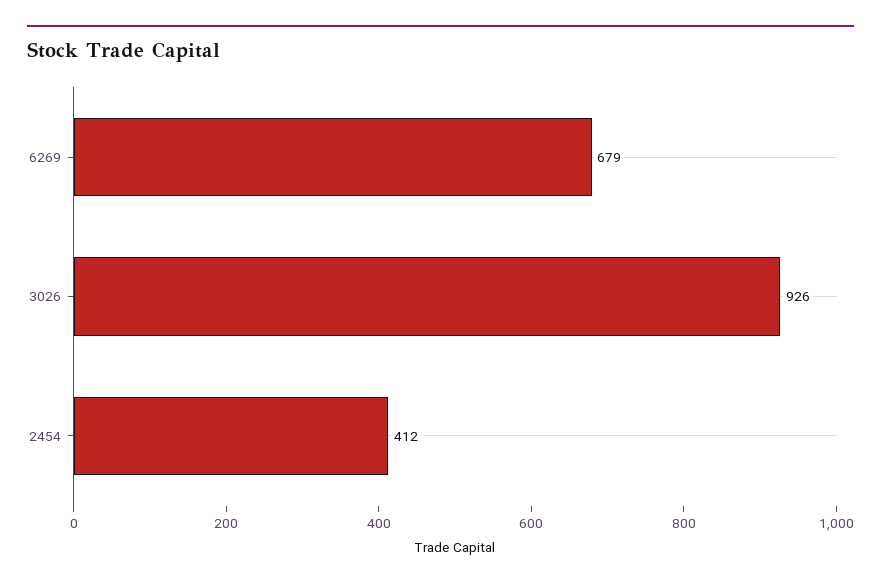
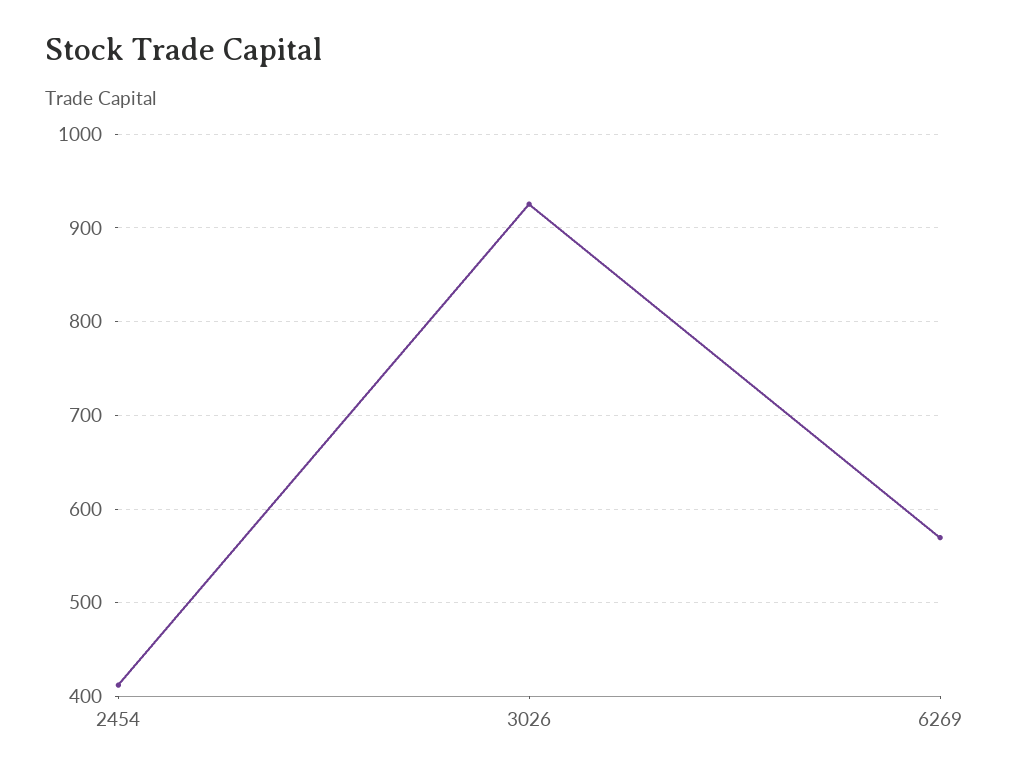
  {
-   "6269": 679,
+   "6269": 570,
    "3026": 926,
    "2454": 412
  }

